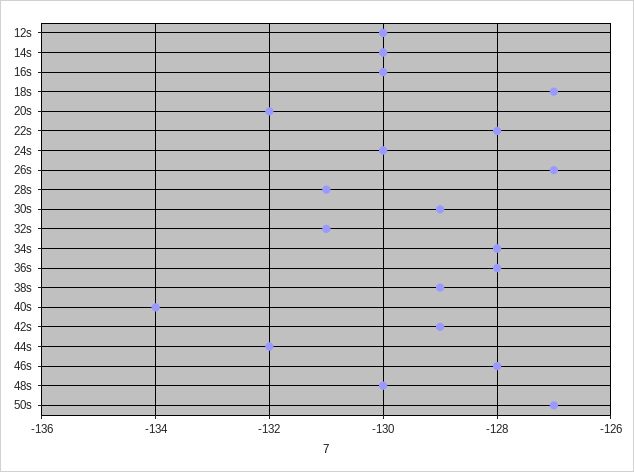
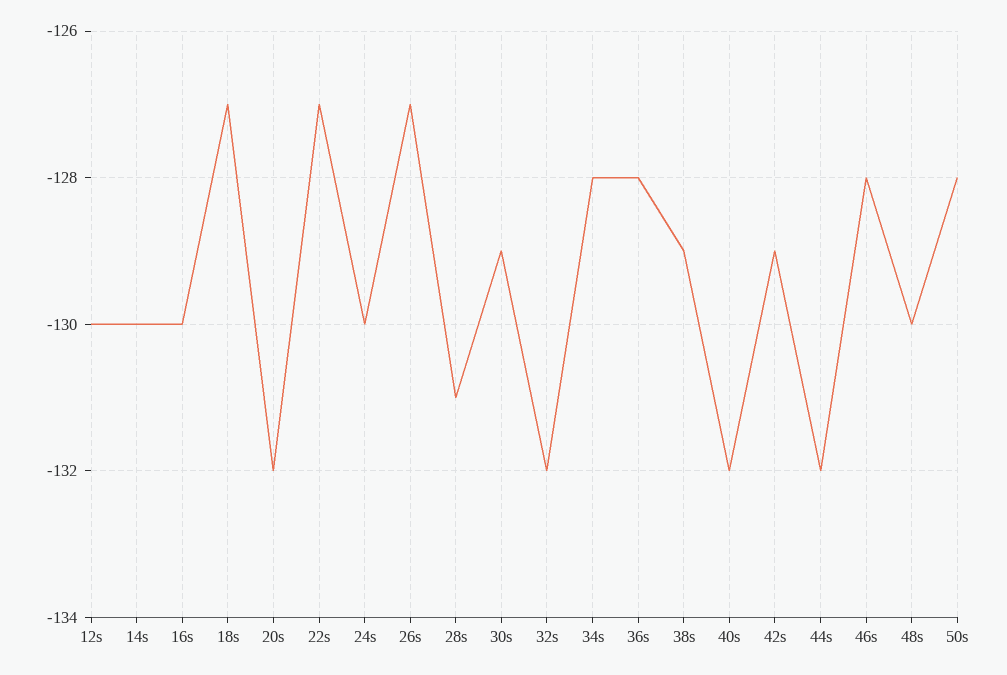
  {
    "12s": -130,
    "14s": -130,
    "16s": -130,
    "18s": -127,
    "20s": -132,
-   "22s": -128,
+   "22s": -127,
    "24s": -130,
    "26s": -127,
    "28s": -131,
    "30s": -129,
-   "32s": -131,
+   "32s": -132,
    "34s": -128,
    "36s": -128,
    "38s": -129,
-   "40s": -134,
+   "40s": -132,
    "42s": -129,
    "44s": -132,
    "46s": -128,
    "48s": -130,
-   "50s": -127
+   "50s": -128
  }

